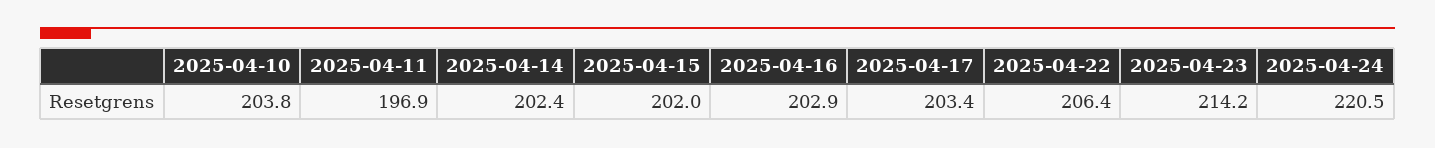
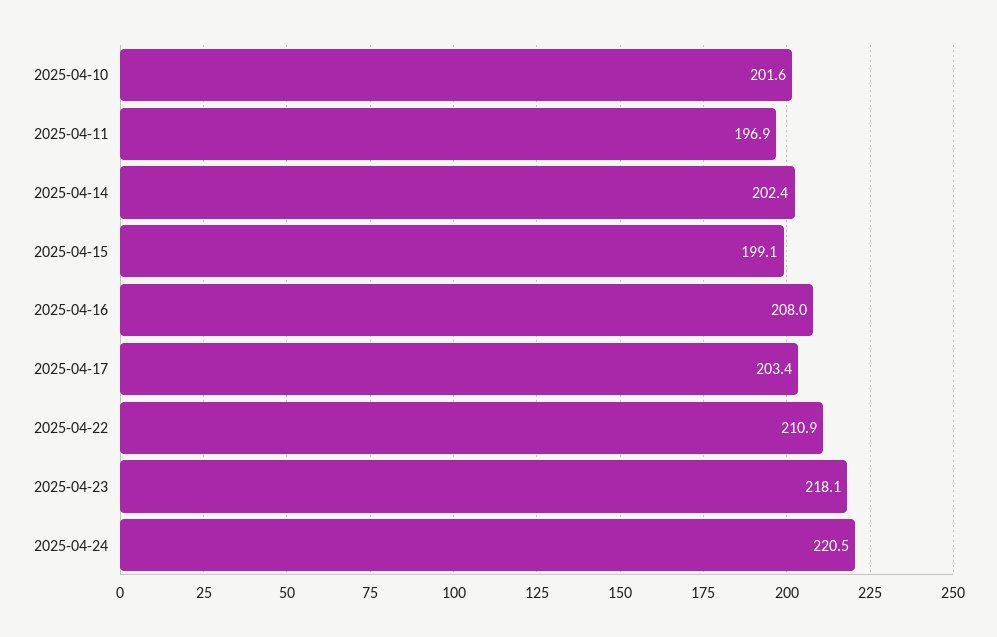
  {
-   "2025-04-10": 203.8,
+   "2025-04-10": 201.6,
    "2025-04-11": 196.9,
    "2025-04-14": 202.4,
-   "2025-04-15": 202,
+   "2025-04-15": 199.1,
-   "2025-04-16": 202.9,
+   "2025-04-16": 208,
    "2025-04-17": 203.4,
-   "2025-04-22": 206.4,
+   "2025-04-22": 210.9,
-   "2025-04-23": 214.2,
+   "2025-04-23": 218.1,
    "2025-04-24": 220.5
  }

